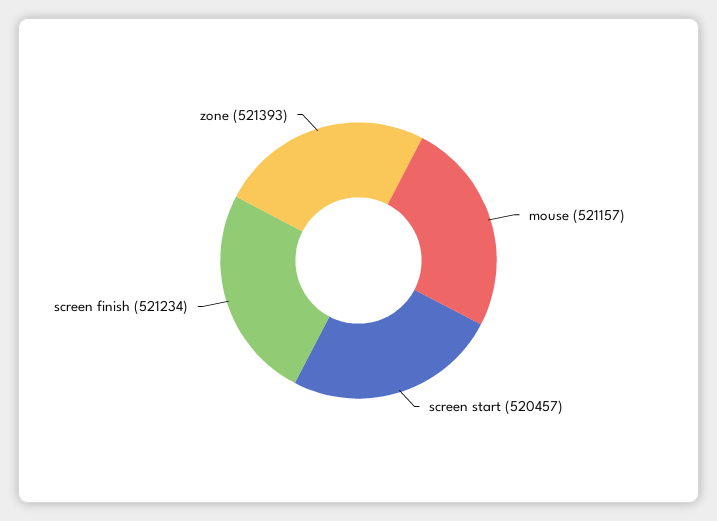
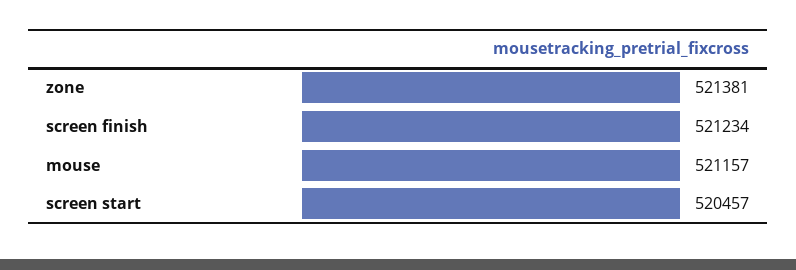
  {
    "mouse": 521157,
    "screen start": 520457,
    "screen finish": 521234,
-   "zone": 521393
+   "zone": 521381
  }

